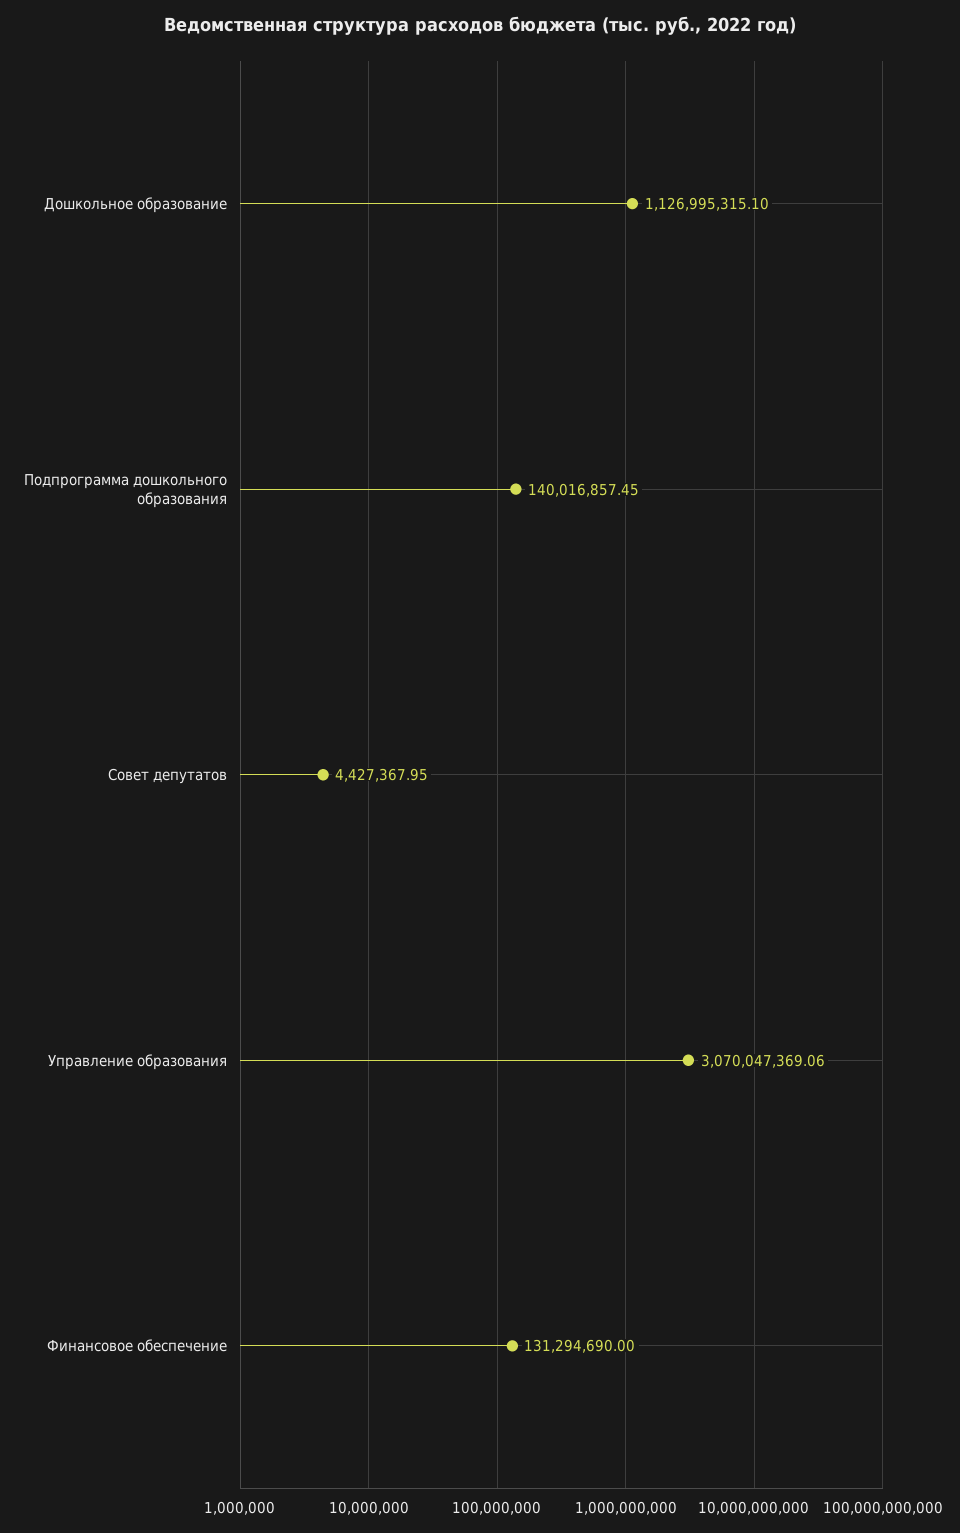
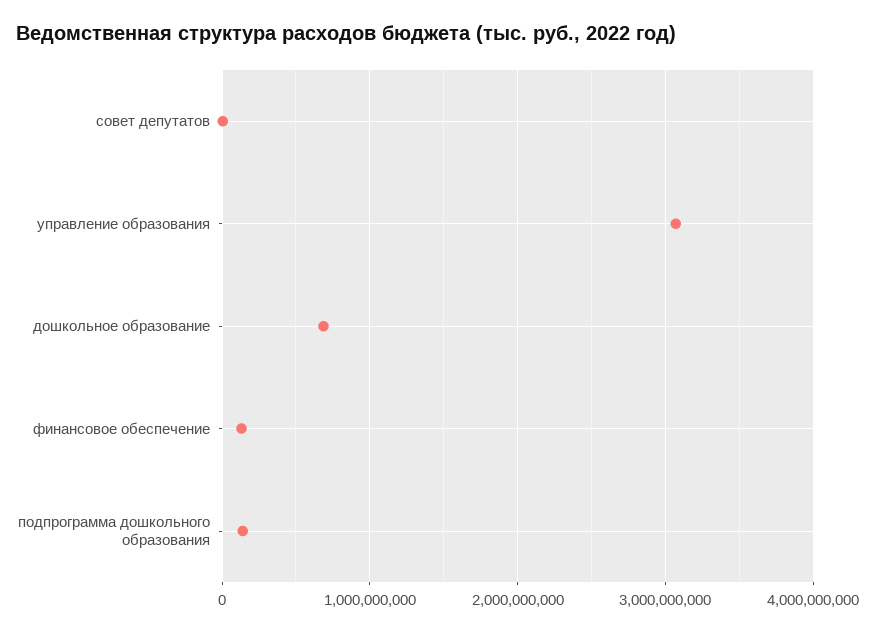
  {
-   "Дошкольное образование": 1126995315.1,
+   "Дошкольное образование": 700000000,
    "Подпрограмма дошкольного образования": 140016857.45,
    "Совет депутатов": 4427367.95,
    "Управление образования": 3070047369.06,
    "Финансовое обеспечение": 131294690
  }

